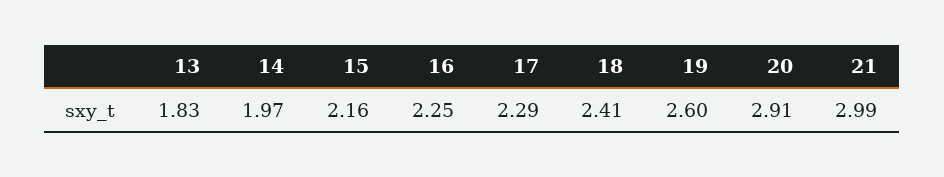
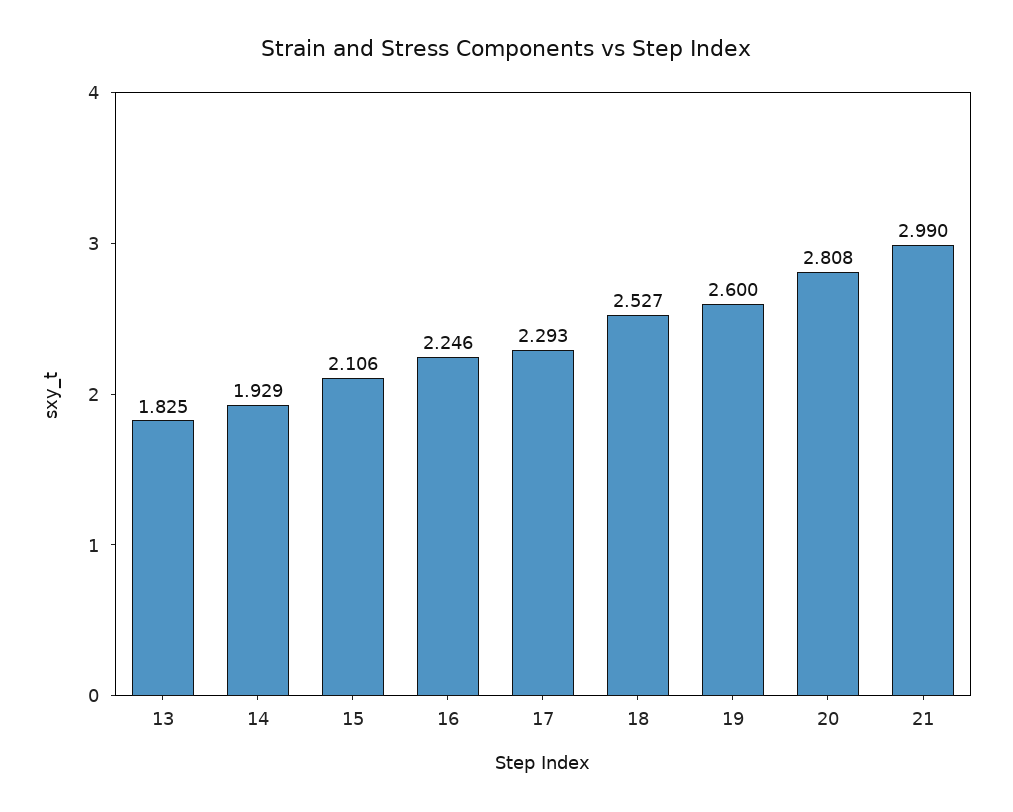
  {
    "13": 1.825,
-   "14": 1.97,
+   "14": 1.929,
-   "15": 2.16,
+   "15": 2.106,
    "16": 2.246,
    "17": 2.293,
-   "18": 2.41,
+   "18": 2.527,
    "19": 2.6,
-   "20": 2.91,
+   "20": 2.808,
    "21": 2.99
  }

